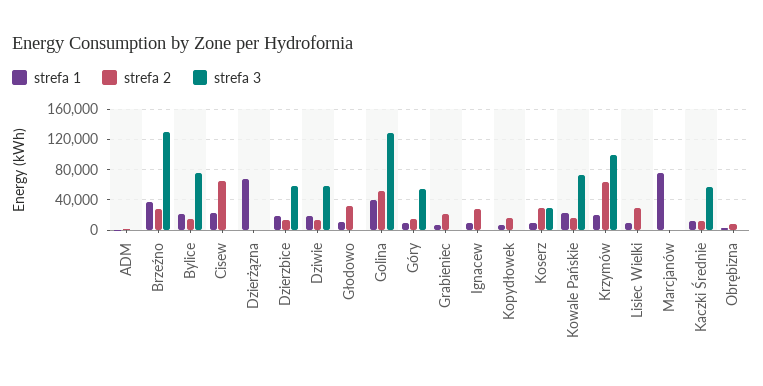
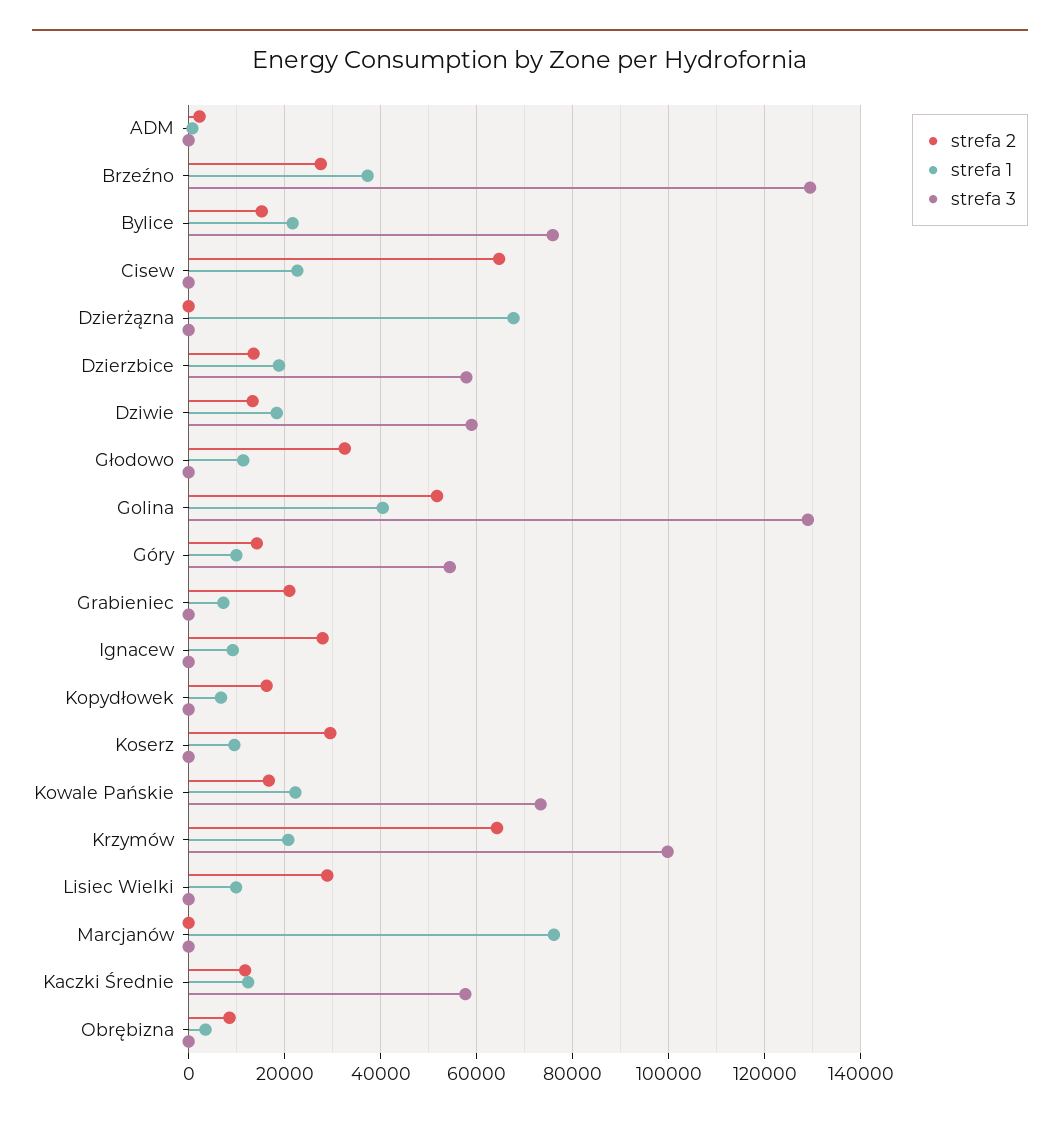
  {
    "strefa 1": {
      "ADM": 0,
      "Brzeźno": 38000,
      "Bylice": 22000,
      "Cisew": 22000,
      "Dzierżązna": 68000,
      "Dzierzbice": 18000,
      "Dziwie": 18000,
      "Głodowo": 12000,
      "Golina": 40000,
      "Góry": 10000,
      "Grabieniec": 8000,
      "Ignacew": 10000,
      "Kopydłowek": 6000,
      "Koserz": 10000,
      "Kowale Pańskie": 22000,
      "Krzymów": 20000,
      "Lisiec Wielki": 10000,
      "Marcjanów": 76000,
      "Kaczki Średnie": 12000,
      "Obrębizna": 4000
    },
    "strefa 2": {
      "ADM": 2000,
      "Brzeźno": 28000,
      "Bylice": 16000,
      "Cisew": 64000,
      "Dzierżązna": 0,
      "Dzierzbice": 14000,
      "Dziwie": 14000,
      "Głodowo": 32000,
      "Golina": 52000,
      "Góry": 14000,
      "Grabieniec": 20000,
      "Ignacew": 28000,
      "Kopydłowek": 16000,
      "Koserz": 30000,
      "Kowale Pańskie": 16000,
      "Krzymów": 64000,
      "Lisiec Wielki": 28000,
      "Marcjanów": 0,
      "Kaczki Średnie": 12000,
      "Obrębizna": 8000
    },
    "strefa 3": {
      "ADM": 0,
      "Brzeźno": 130000,
      "Bylice": 76000,
      "Cisew": 0,
      "Dzierżązna": 0,
      "Dzierzbice": 58000,
      "Dziwie": 58000,
      "Głodowo": 0,
      "Golina": 128000,
      "Góry": 54000,
      "Grabieniec": 0,
      "Ignacew": 0,
      "Kopydłowek": 0,
-     "Koserz": 30000,
+     "Koserz": 0,
      "Kowale Pańskie": 74000,
      "Krzymów": 100000,
      "Lisiec Wielki": 0,
      "Marcjanów": 0,
      "Kaczki Średnie": 58000,
      "Obrębizna": 0
    }
  }

